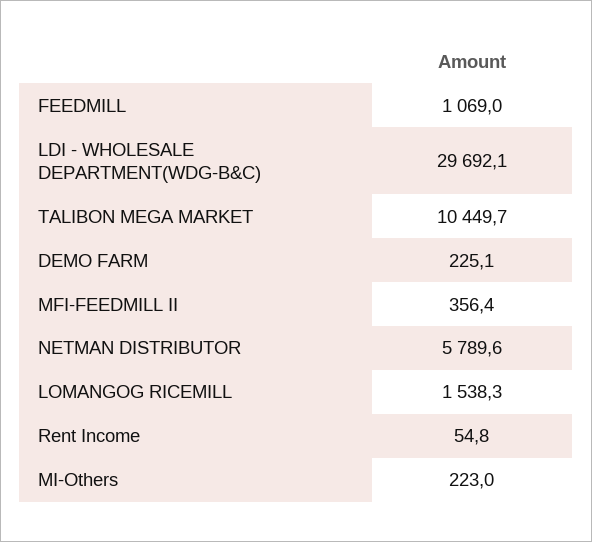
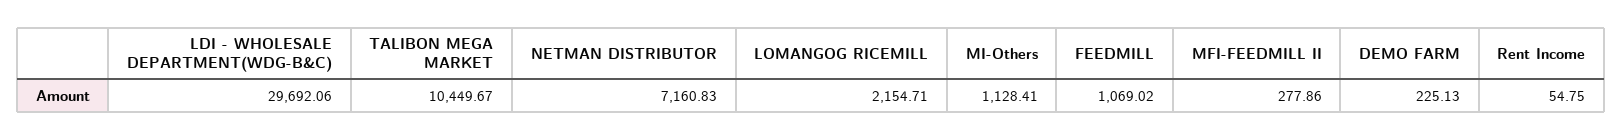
  {
    "FEEDMILL": 1069.02,
    "LDI - WHOLESALE DEPARTMENT(WDG-B&C)": 29692.06,
    "TALIBON MEGA MARKET": 10449.67,
    "DEMO FARM": 225.13,
-   "MFI-FEEDMILL II": 356.4,
+   "MFI-FEEDMILL II": 277.86,
-   "NETMAN DISTRIBUTOR": 5789.6,
+   "NETMAN DISTRIBUTOR": 7160.83,
-   "LOMANGOG RICEMILL": 1538.3,
+   "LOMANGOG RICEMILL": 2154.71,
    "Rent Income": 54.75,
-   "MI-Others": 223
+   "MI-Others": 1128.41
  }

